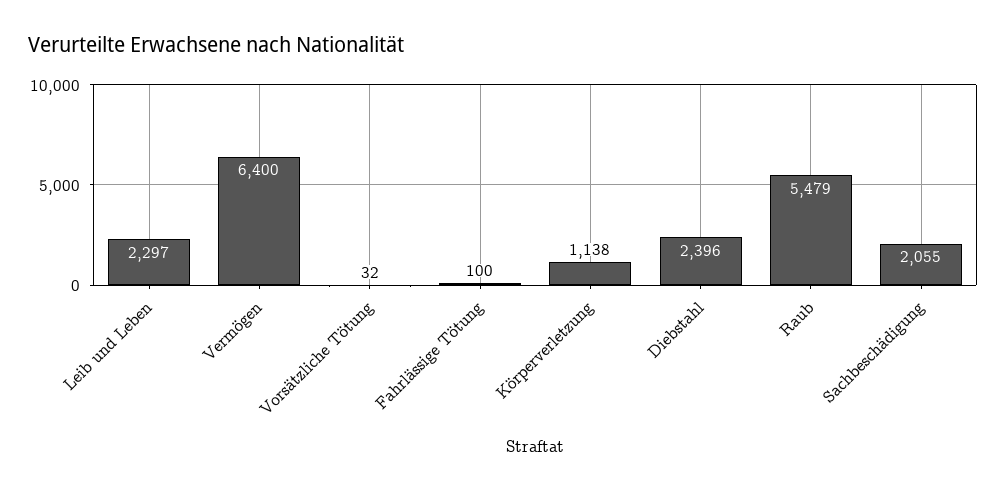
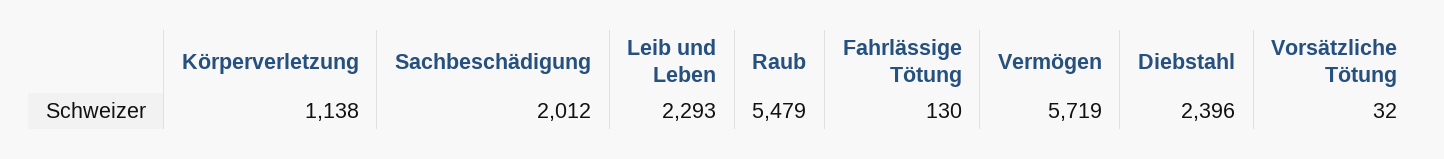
  {
-   "Leib und Leben": 2297,
+   "Leib und Leben": 2293,
-   "Vermögen": 6400,
+   "Vermögen": 5719,
    "Vorsätzliche Tötung": 32,
-   "Fahrlässige Tötung": 100,
+   "Fahrlässige Tötung": 130,
    "Körperverletzung": 1138,
    "Diebstahl": 2396,
    "Raub": 5479,
-   "Sachbeschädigung": 2055
+   "Sachbeschädigung": 2012
  }

